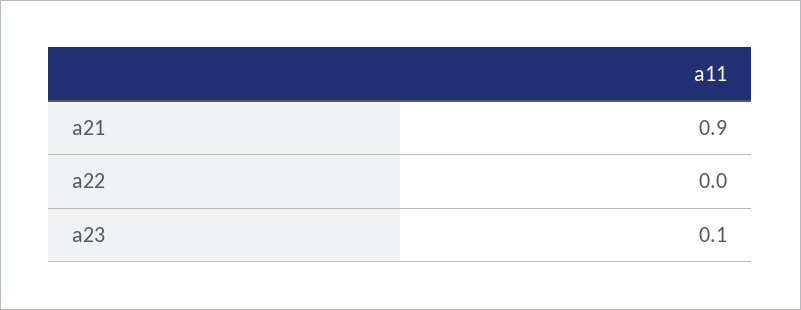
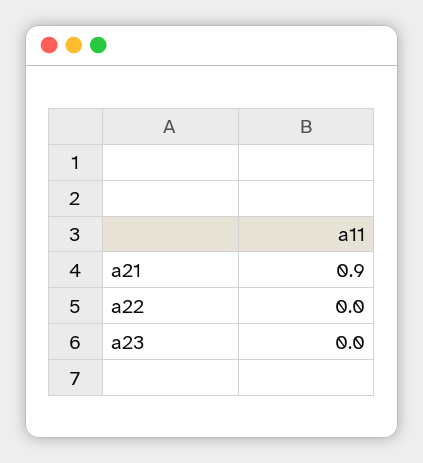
  {
    "a21": 0.9,
    "a22": 0,
-   "a23": 0.1
+   "a23": 0
  }

